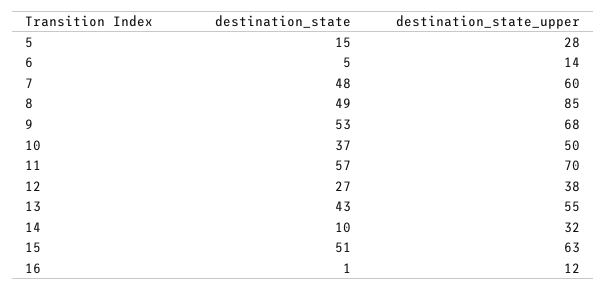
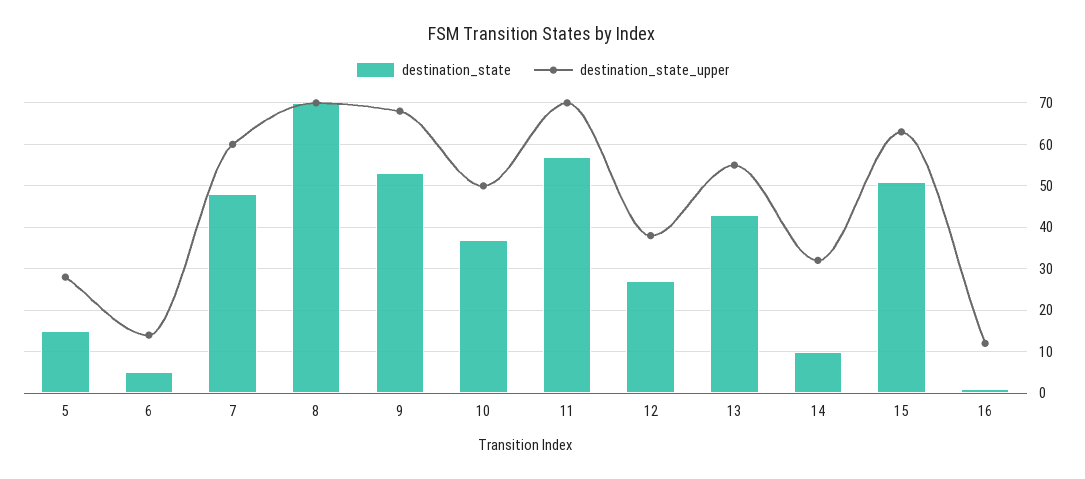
  {
    "destination_state": {
      "5": 15,
      "6": 5,
      "7": 48,
-     "8": 49,
+     "8": 70,
      "9": 53,
      "10": 37,
      "11": 57,
      "12": 27,
      "13": 43,
      "14": 10,
      "15": 51,
      "16": 1
    },
    "destination_state_upper": {
      "5": 28,
      "6": 14,
      "7": 60,
-     "8": 85,
+     "8": 70,
      "9": 68,
      "10": 50,
      "11": 70,
      "12": 38,
      "13": 55,
      "14": 32,
      "15": 63,
      "16": 12
    }
  }

